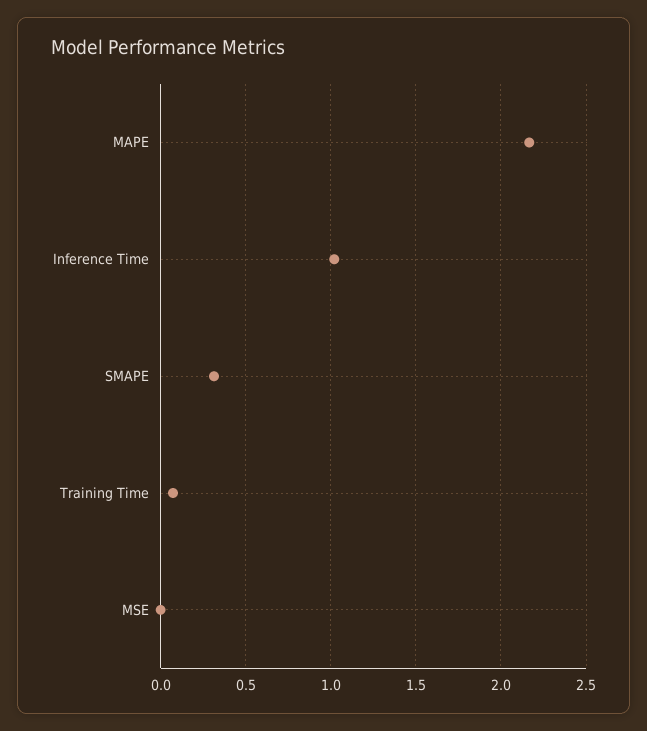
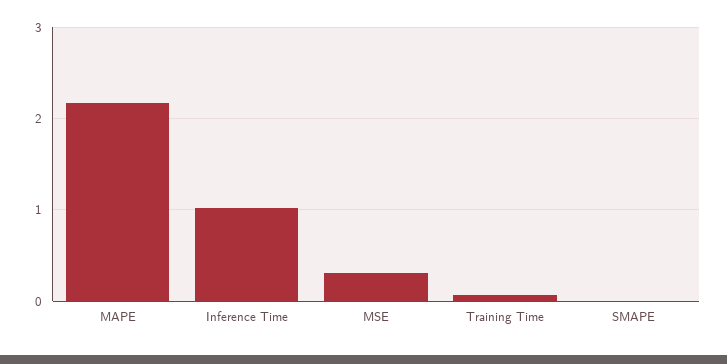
  {
    "MAPE": 2.15,
    "Inference Time": 1,
-   "SMAPE": 0.3,
+   "SMAPE": 0,
    "Training Time": 0.05,
-   "MSE": 0
+   "MSE": 0.3
  }

